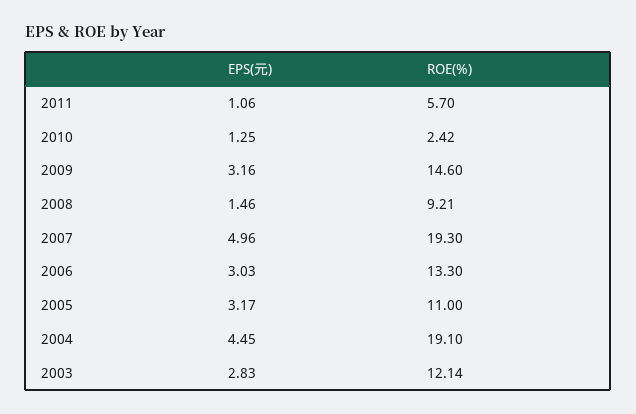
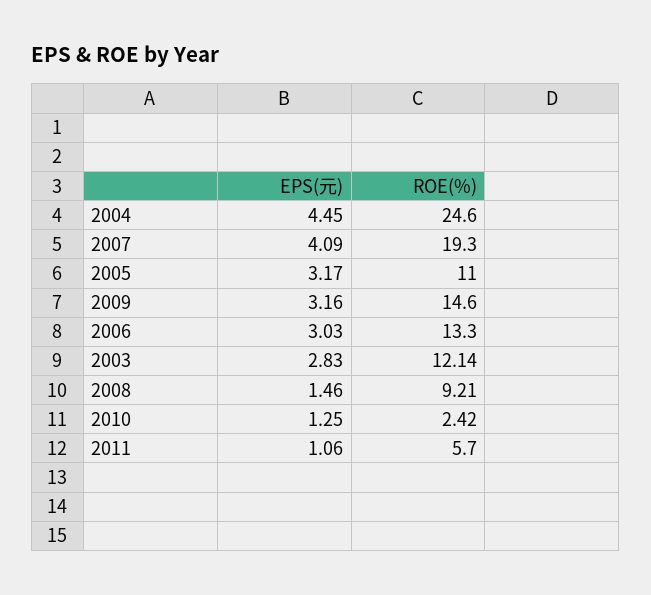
  {
    "EPS(元)": {
      "2011": 1.06,
      "2010": 1.25,
      "2009": 3.16,
      "2008": 1.46,
-     "2007": 4.96,
+     "2007": 4.09,
      "2006": 3.03,
      "2005": 3.17,
      "2004": 4.45,
      "2003": 2.83
    },
    "ROE(%)": {
      "2011": 5.7,
      "2010": 2.42,
      "2009": 14.6,
      "2008": 9.21,
      "2007": 19.3,
      "2006": 13.3,
      "2005": 11,
-     "2004": 19.1,
+     "2004": 24.6,
      "2003": 12.14
    }
  }

